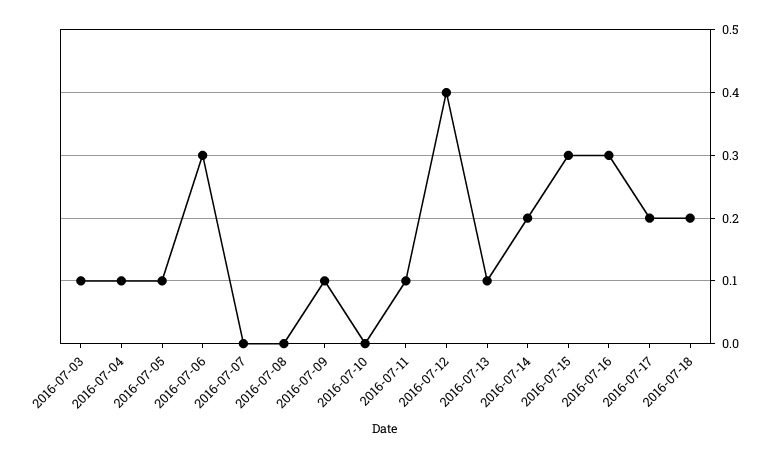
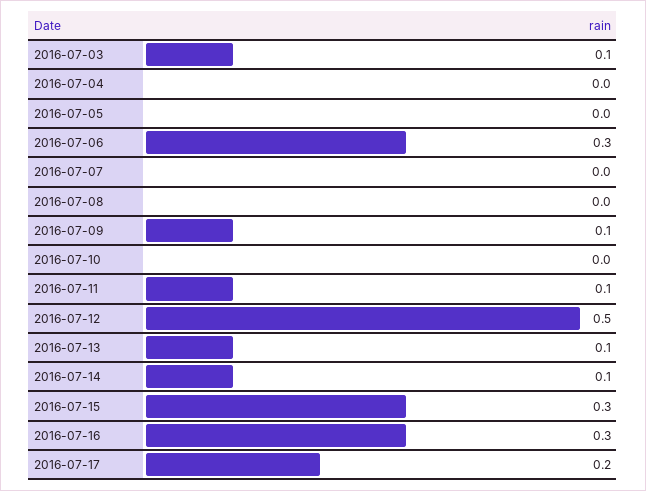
  {
    "2016-07-03": 0.1,
-   "2016-07-04": 0.1,
+   "2016-07-04": 0,
-   "2016-07-05": 0.1,
+   "2016-07-05": 0,
    "2016-07-06": 0.3,
    "2016-07-07": 0,
    "2016-07-08": 0,
    "2016-07-09": 0.1,
    "2016-07-10": 0,
    "2016-07-11": 0.1,
-   "2016-07-12": 0.4,
+   "2016-07-12": 0.5,
    "2016-07-13": 0.1,
-   "2016-07-14": 0.2,
+   "2016-07-14": 0.1,
    "2016-07-15": 0.3,
    "2016-07-16": 0.3,
-   "2016-07-17": 0.2,
+   "2016-07-17": 0.2
-   "2016-07-18": 0.2
  }

